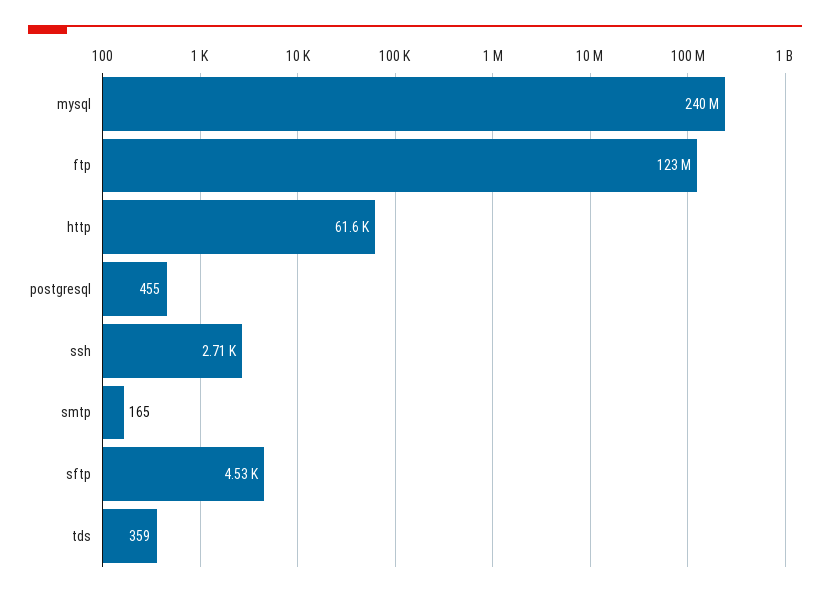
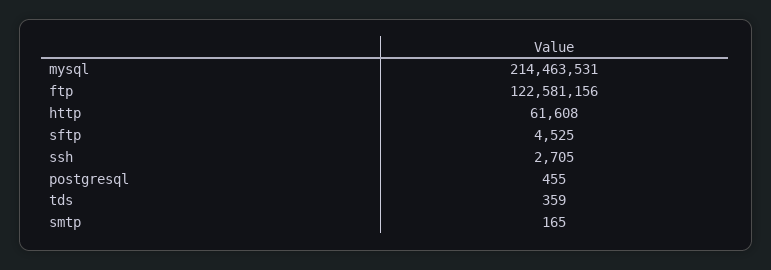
  {
-   "mysql": 240000000,
+   "mysql": 214463531,
    "ftp": 122581156,
    "http": 61608,
    "postgresql": 455,
    "ssh": 2705,
    "smtp": 165,
    "sftp": 4525,
    "tds": 359
  }

